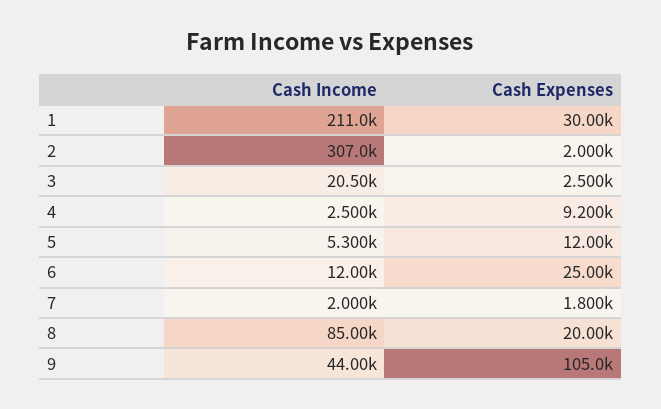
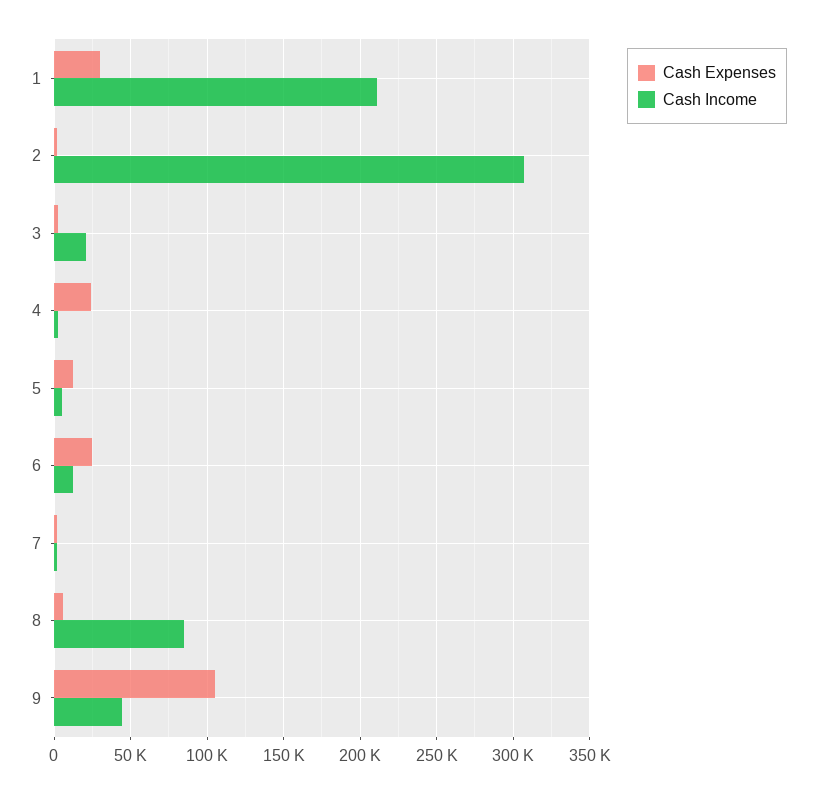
  {
    "Cash Income": {
      "1": 211000,
      "2": 307000,
      "3": 20500,
      "4": 2500,
      "5": 5300,
      "6": 12000,
      "7": 2000,
      "8": 85000,
      "9": 44000
    },
    "Cash Expenses": {
      "1": 30000,
      "2": 2000,
      "3": 2500,
-     "4": 9200,
+     "4": 25000,
      "5": 12000,
      "6": 25000,
      "7": 1800,
-     "8": 20000,
+     "8": 5000,
      "9": 105000
    }
  }

